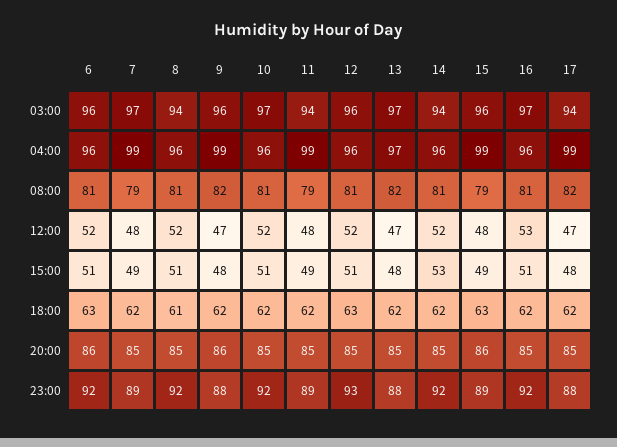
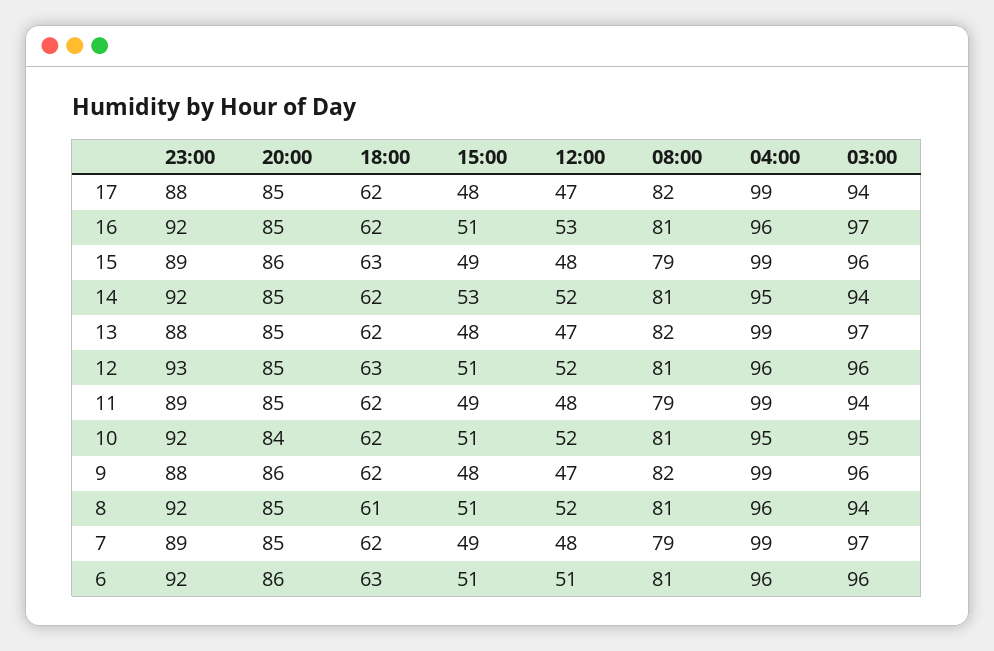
  {
    "6": {
      "03:00": 96,
      "04:00": 96,
      "08:00": 81,
-     "12:00": 52,
+     "12:00": 51,
      "15:00": 51,
      "18:00": 63,
      "20:00": 86,
      "23:00": 92
    },
    "7": {
      "03:00": 97,
      "04:00": 99,
      "08:00": 79,
      "12:00": 48,
      "15:00": 49,
      "18:00": 62,
      "20:00": 85,
      "23:00": 89
    },
    "8": {
      "03:00": 94,
      "04:00": 96,
      "08:00": 81,
      "12:00": 52,
      "15:00": 51,
      "18:00": 61,
      "20:00": 85,
      "23:00": 92
    },
    "9": {
      "03:00": 96,
      "04:00": 99,
      "08:00": 82,
      "12:00": 47,
      "15:00": 48,
      "18:00": 62,
      "20:00": 86,
      "23:00": 88
    },
    "10": {
-     "03:00": 97,
+     "03:00": 95,
-     "04:00": 96,
+     "04:00": 95,
      "08:00": 81,
      "12:00": 52,
      "15:00": 51,
      "18:00": 62,
-     "20:00": 85,
+     "20:00": 84,
      "23:00": 92
    },
    "11": {
      "03:00": 94,
      "04:00": 99,
      "08:00": 79,
      "12:00": 48,
      "15:00": 49,
      "18:00": 62,
      "20:00": 85,
      "23:00": 89
    },
    "12": {
      "03:00": 96,
      "04:00": 96,
      "08:00": 81,
      "12:00": 52,
      "15:00": 51,
      "18:00": 63,
      "20:00": 85,
      "23:00": 93
    },
    "13": {
      "03:00": 97,
-     "04:00": 97,
+     "04:00": 99,
      "08:00": 82,
      "12:00": 47,
      "15:00": 48,
      "18:00": 62,
      "20:00": 85,
      "23:00": 88
    },
    "14": {
      "03:00": 94,
-     "04:00": 96,
+     "04:00": 95,
      "08:00": 81,
      "12:00": 52,
      "15:00": 53,
      "18:00": 62,
      "20:00": 85,
      "23:00": 92
    },
    "15": {
      "03:00": 96,
      "04:00": 99,
      "08:00": 79,
      "12:00": 48,
      "15:00": 49,
      "18:00": 63,
      "20:00": 86,
      "23:00": 89
    },
    "16": {
      "03:00": 97,
      "04:00": 96,
      "08:00": 81,
      "12:00": 53,
      "15:00": 51,
      "18:00": 62,
      "20:00": 85,
      "23:00": 92
    },
    "17": {
      "03:00": 94,
      "04:00": 99,
      "08:00": 82,
      "12:00": 47,
      "15:00": 48,
      "18:00": 62,
      "20:00": 85,
      "23:00": 88
    }
  }

